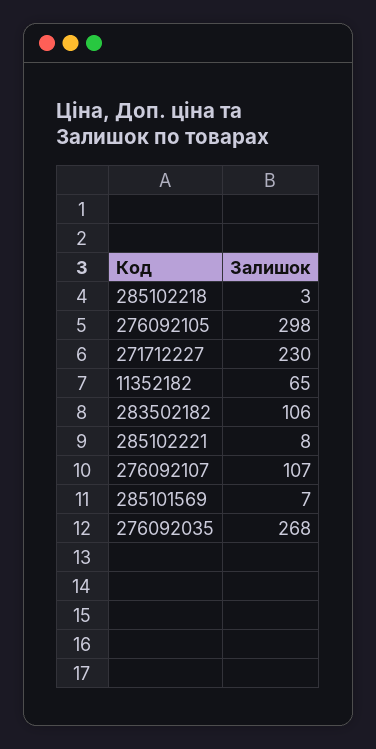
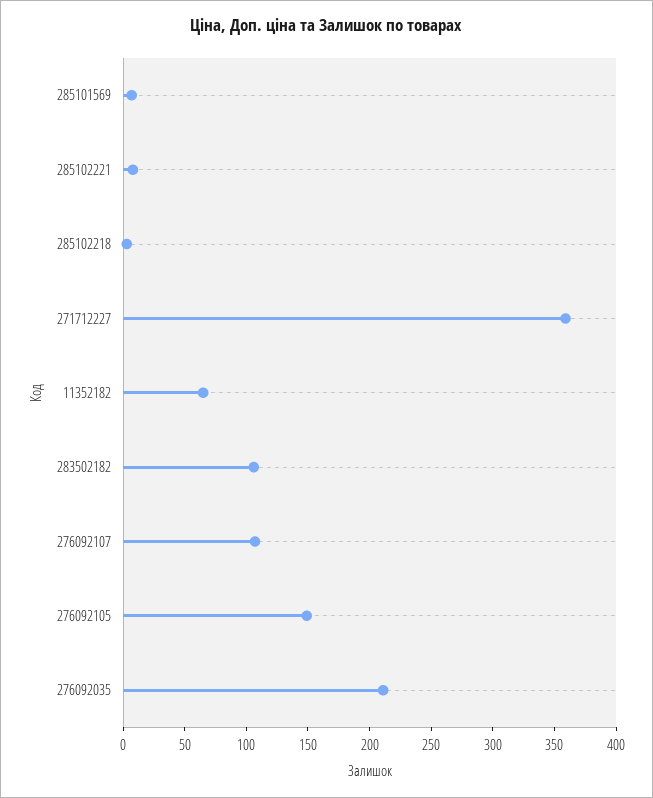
  {
    "285102218": 3,
-   "276092105": 298,
+   "276092105": 150,
-   "271712227": 230,
+   "271712227": 360,
    "11352182": 65,
    "283502182": 106,
    "285102221": 8,
    "276092107": 107,
    "285101569": 7,
-   "276092035": 268
+   "276092035": 210
  }

